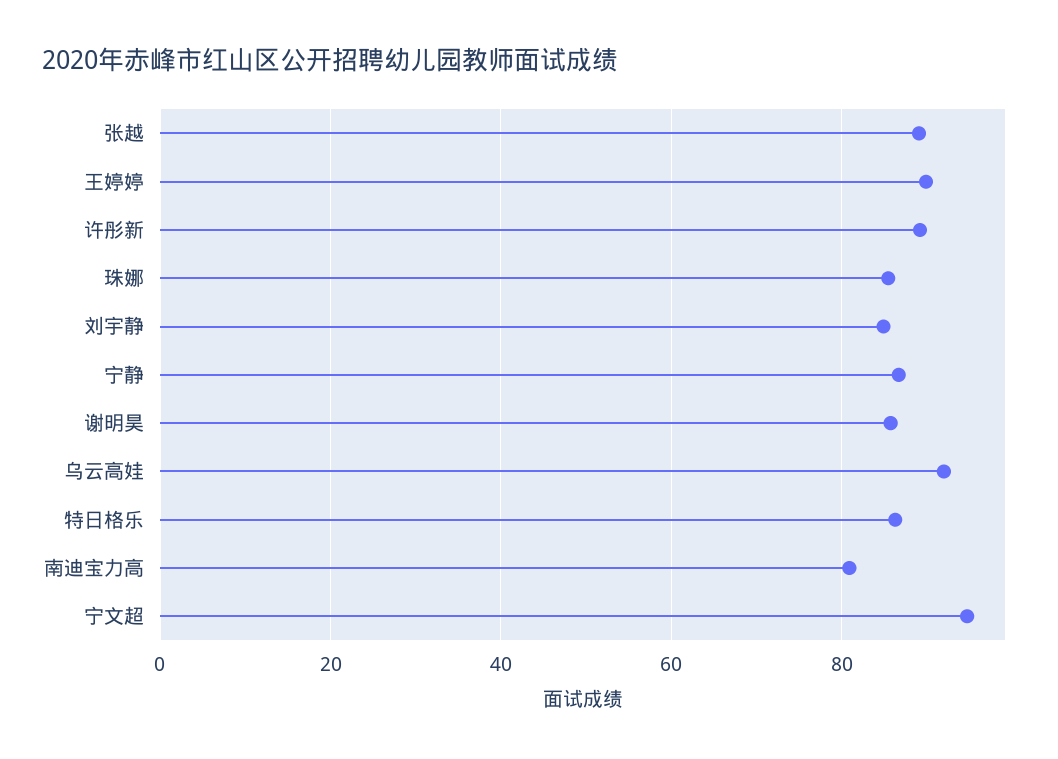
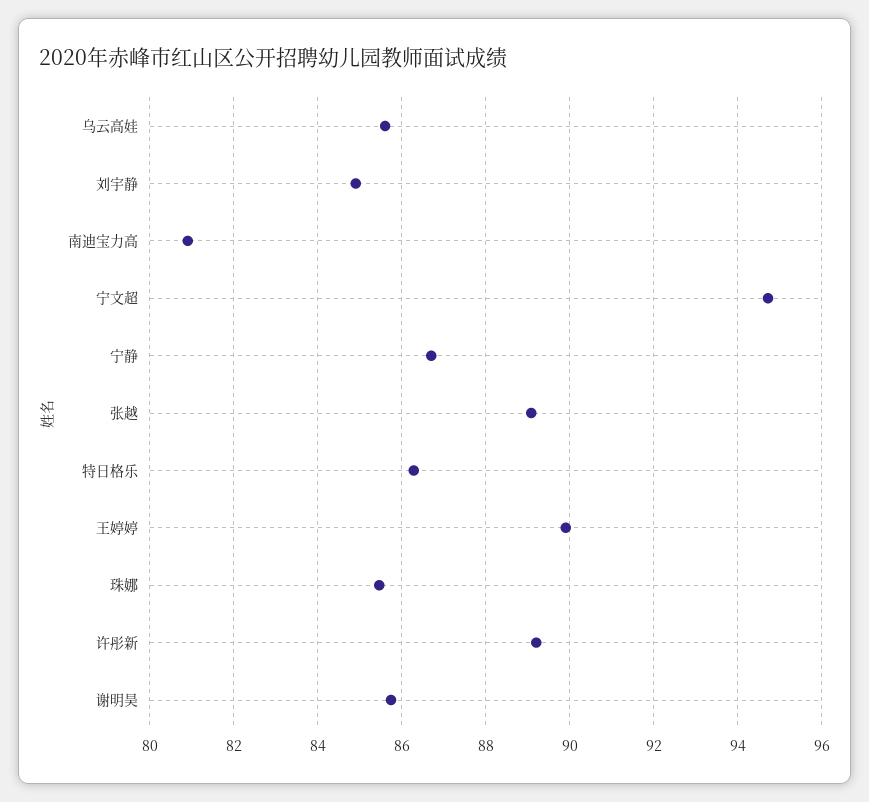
  {
    "张越": 89,
    "王婷婷": 90,
    "许彤新": 89.2,
    "珠娜": 85.4,
    "刘宇静": 85,
    "宁静": 86.8,
    "谢明昊": 85.8,
-   "乌云高娃": 92,
+   "乌云高娃": 85.6,
    "特日格乐": 86.2,
    "南迪宝力高": 81,
    "宁文超": 94.8
  }

